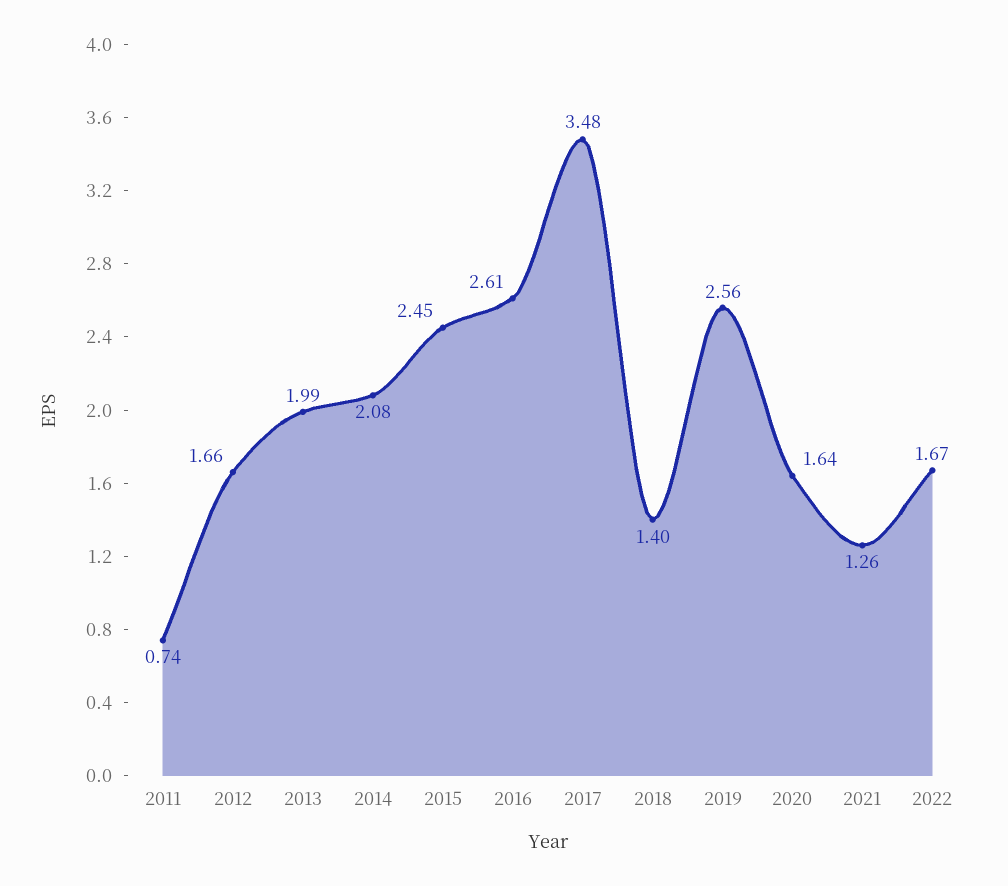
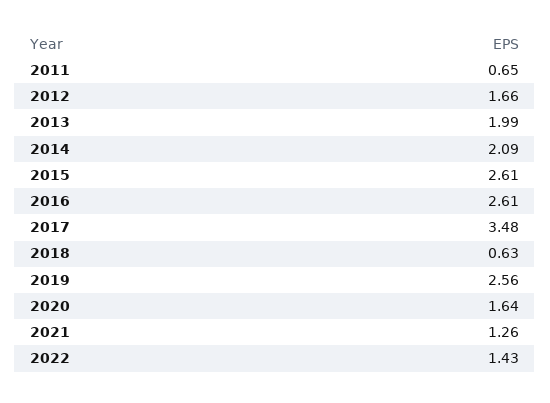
  {
-   "2011": 0.74,
+   "2011": 0.65,
    "2012": 1.66,
    "2013": 1.99,
-   "2014": 2.08,
+   "2014": 2.09,
-   "2015": 2.45,
+   "2015": 2.61,
    "2016": 2.61,
    "2017": 3.48,
-   "2018": 1.4,
+   "2018": 0.63,
    "2019": 2.56,
    "2020": 1.64,
    "2021": 1.26,
-   "2022": 1.67
+   "2022": 1.43
  }

